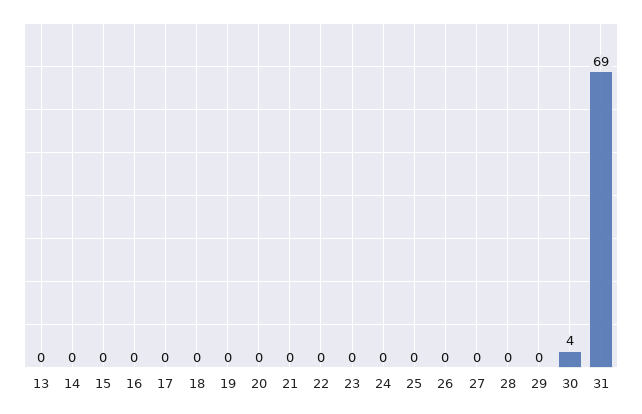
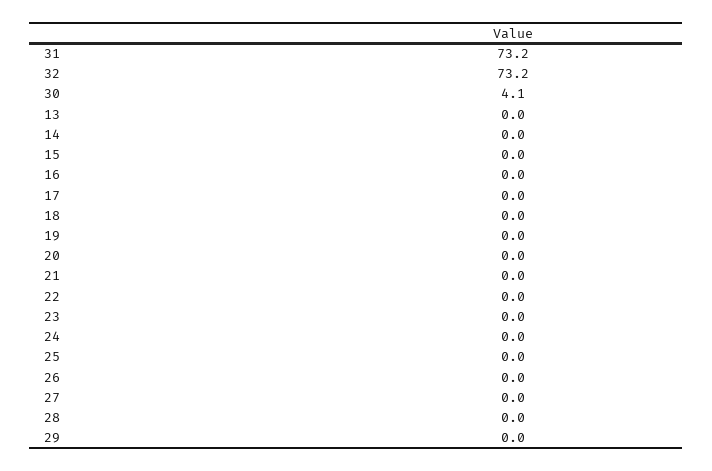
  {
    "13": 0,
    "14": 0,
    "15": 0,
    "16": 0,
    "17": 0,
    "18": 0,
    "19": 0,
    "20": 0,
    "21": 0,
    "22": 0,
    "23": 0,
    "24": 0,
    "25": 0,
    "26": 0,
    "27": 0,
    "28": 0,
    "29": 0,
    "30": 4.1,
-   "31": 69
+   "31": 73.2,
+   "32": 73.2
  }

